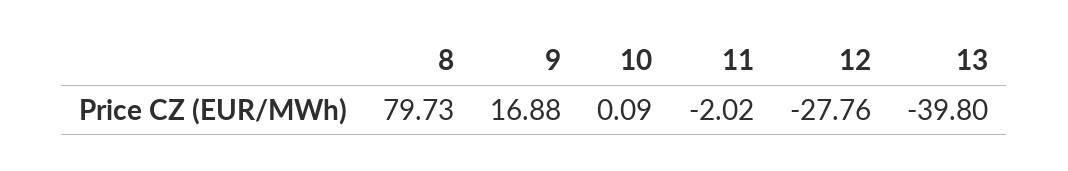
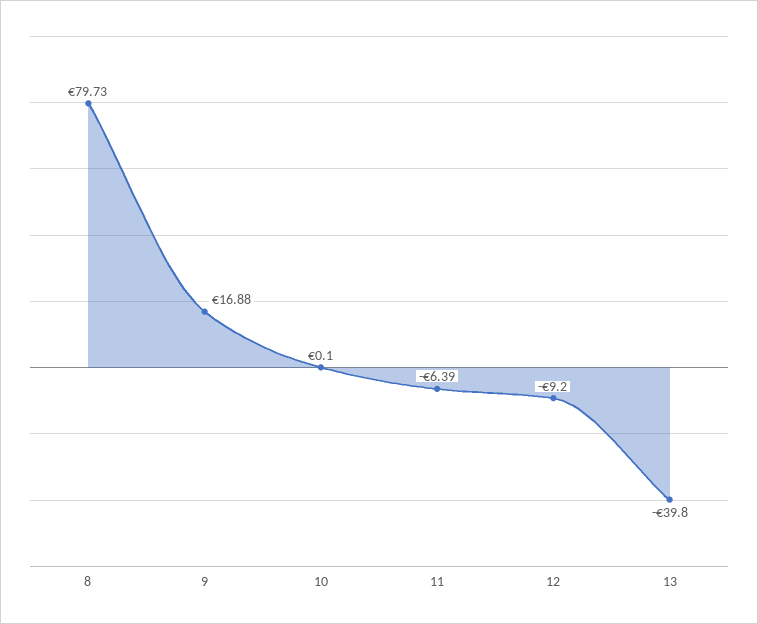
  {
    "8": 79.73,
    "9": 16.88,
-   "10": 0.09,
+   "10": 0.1,
-   "11": -2.02,
+   "11": -6.39,
-   "12": -27.76,
+   "12": -9.2,
    "13": -39.8
  }

